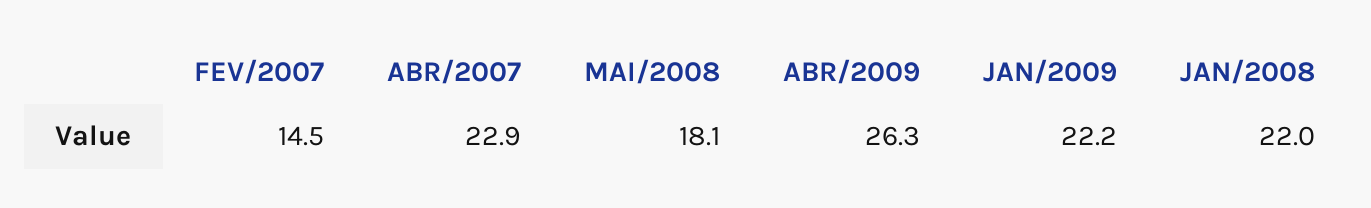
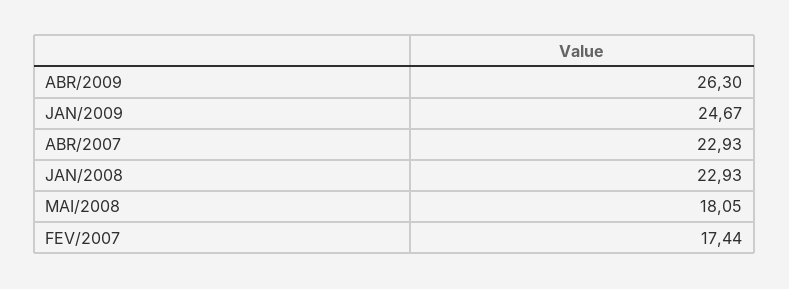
  {
-   "FEV/2007": 14.5,
+   "FEV/2007": 17.44,
    "ABR/2007": 22.93,
    "MAI/2008": 18.05,
    "ABR/2009": 26.3,
-   "JAN/2009": 22.2,
+   "JAN/2009": 24.67,
-   "JAN/2008": 22
+   "JAN/2008": 22.93
  }

